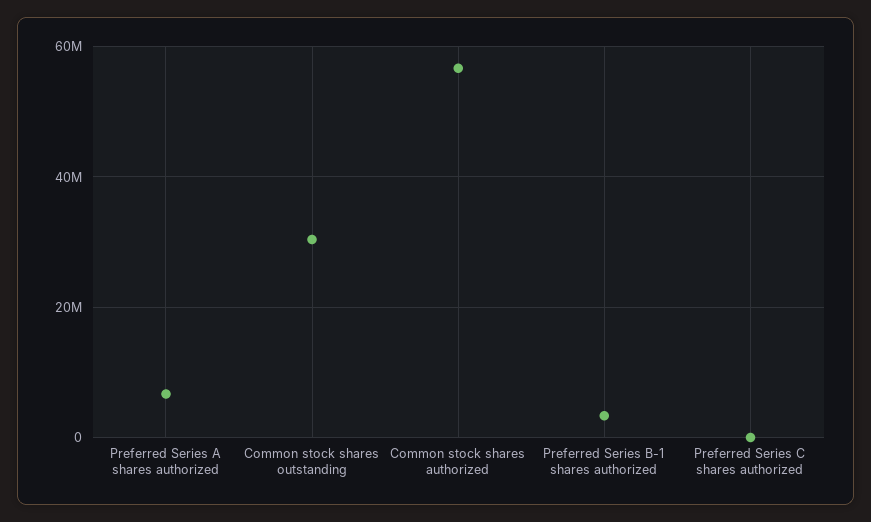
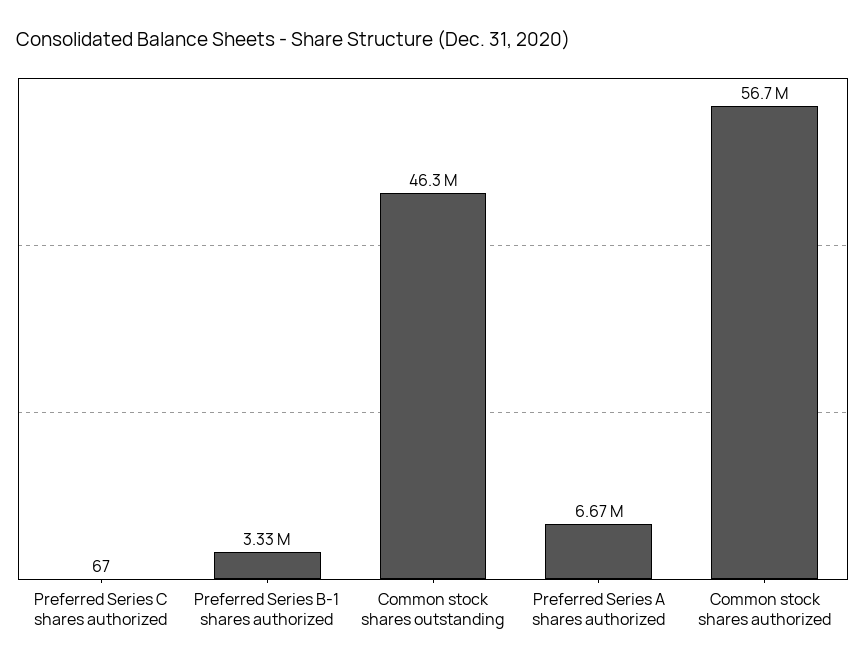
  {
    "Preferred Series A shares authorized": 6670000,
-   "Common stock shares outstanding": 30000000,
+   "Common stock shares outstanding": 46300000,
    "Common stock shares authorized": 56700000,
    "Preferred Series B-1 shares authorized": 3330000,
    "Preferred Series C shares authorized": 67
  }

